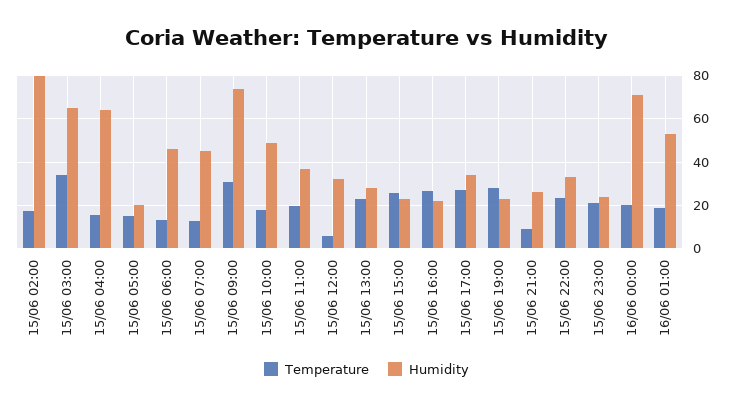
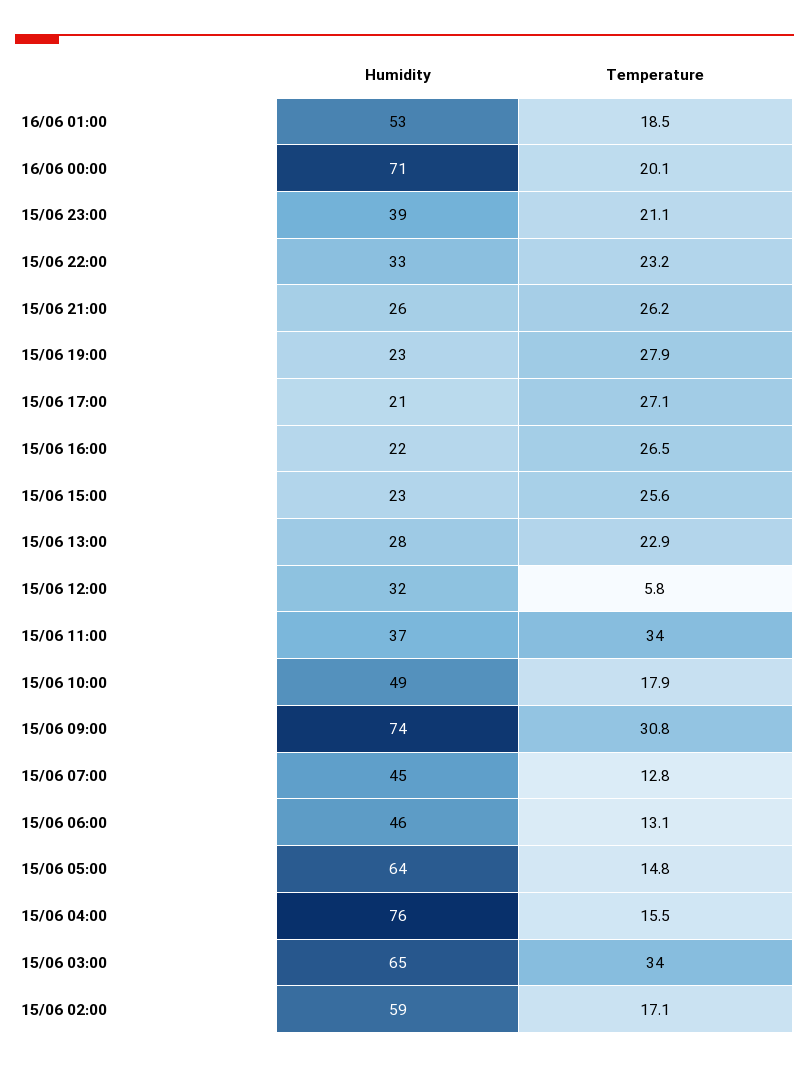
  {
    "Temperature": {
      "15/06 02:00": 17.1,
      "15/06 03:00": 34,
      "15/06 04:00": 15.5,
      "15/06 05:00": 14.8,
      "15/06 06:00": 13.1,
      "15/06 07:00": 12.8,
      "15/06 09:00": 30.8,
      "15/06 10:00": 17.9,
-     "15/06 11:00": 20,
+     "15/06 11:00": 34,
      "15/06 12:00": 5.8,
      "15/06 13:00": 22.9,
      "15/06 15:00": 25.6,
      "15/06 16:00": 26.5,
      "15/06 17:00": 27.1,
      "15/06 19:00": 27.9,
-     "15/06 21:00": 10,
+     "15/06 21:00": 26.2,
      "15/06 22:00": 23.2,
      "15/06 23:00": 21.1,
      "16/06 00:00": 20.1,
      "16/06 01:00": 18.5
    },
    "Humidity": {
-     "15/06 02:00": 80,
+     "15/06 02:00": 59,
      "15/06 03:00": 65,
-     "15/06 04:00": 65,
+     "15/06 04:00": 76,
-     "15/06 05:00": 20,
+     "15/06 05:00": 64,
      "15/06 06:00": 46,
      "15/06 07:00": 45,
      "15/06 09:00": 74,
      "15/06 10:00": 49,
      "15/06 11:00": 37,
      "15/06 12:00": 32,
      "15/06 13:00": 28,
      "15/06 15:00": 23,
      "15/06 16:00": 22,
-     "15/06 17:00": 35,
+     "15/06 17:00": 21,
      "15/06 19:00": 23,
      "15/06 21:00": 26,
      "15/06 22:00": 33,
-     "15/06 23:00": 25,
+     "15/06 23:00": 39,
      "16/06 00:00": 71,
      "16/06 01:00": 53
    }
  }

